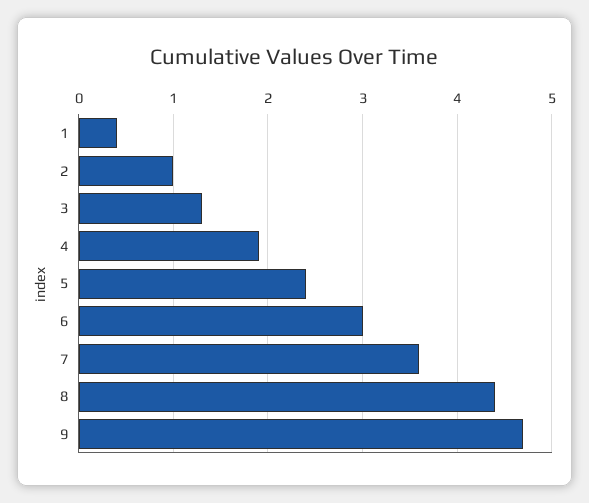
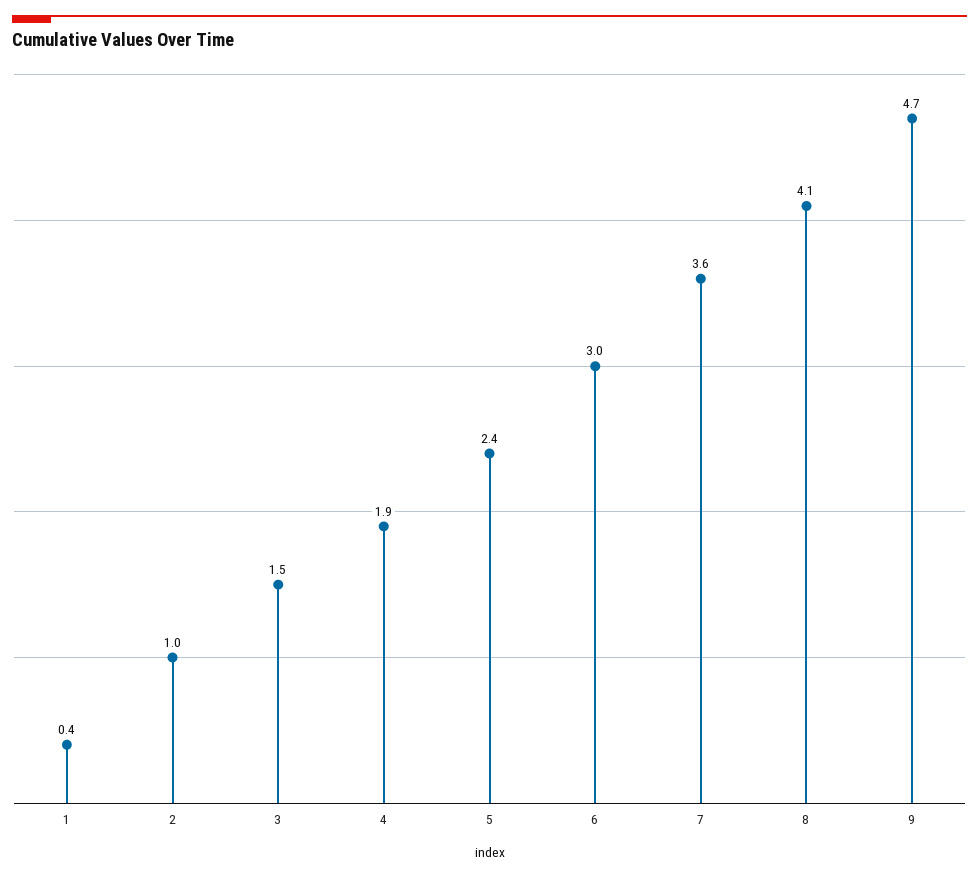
  {
    "1": 0.4,
    "2": 1,
-   "3": 1.3,
+   "3": 1.5,
    "4": 1.9,
    "5": 2.4,
    "6": 3,
    "7": 3.6,
-   "8": 4.4,
+   "8": 4.1,
    "9": 4.7
  }

